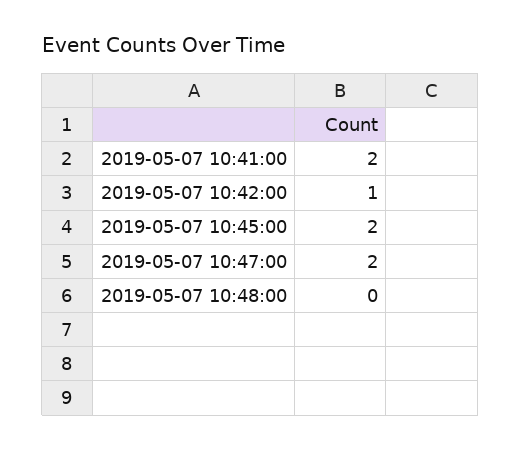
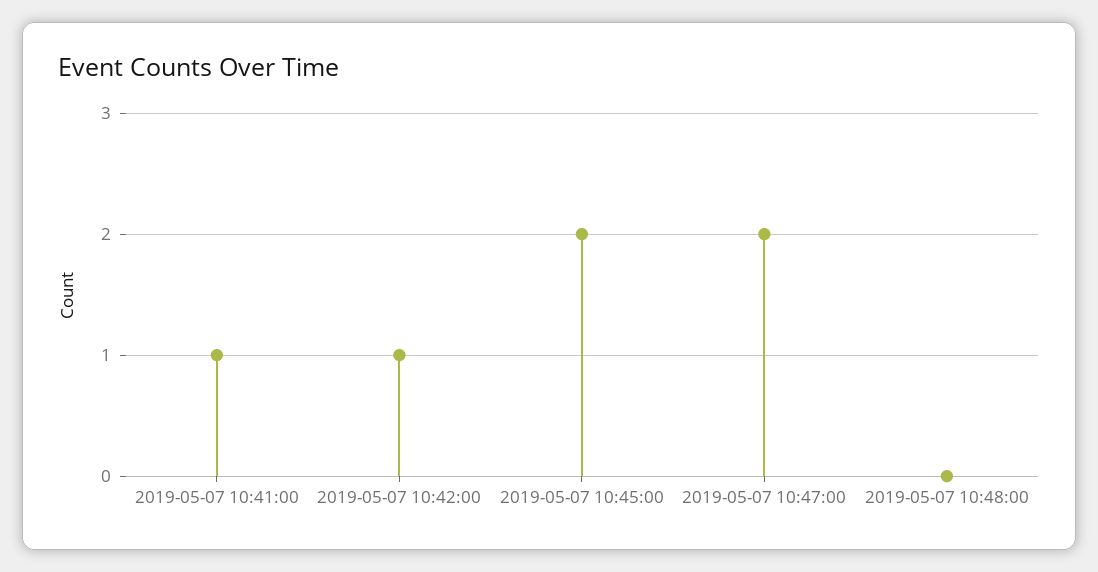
  {
-   "2019-05-07 10:41:00": 2,
+   "2019-05-07 10:41:00": 1,
    "2019-05-07 10:42:00": 1,
    "2019-05-07 10:45:00": 2,
    "2019-05-07 10:47:00": 2,
    "2019-05-07 10:48:00": 0
  }

